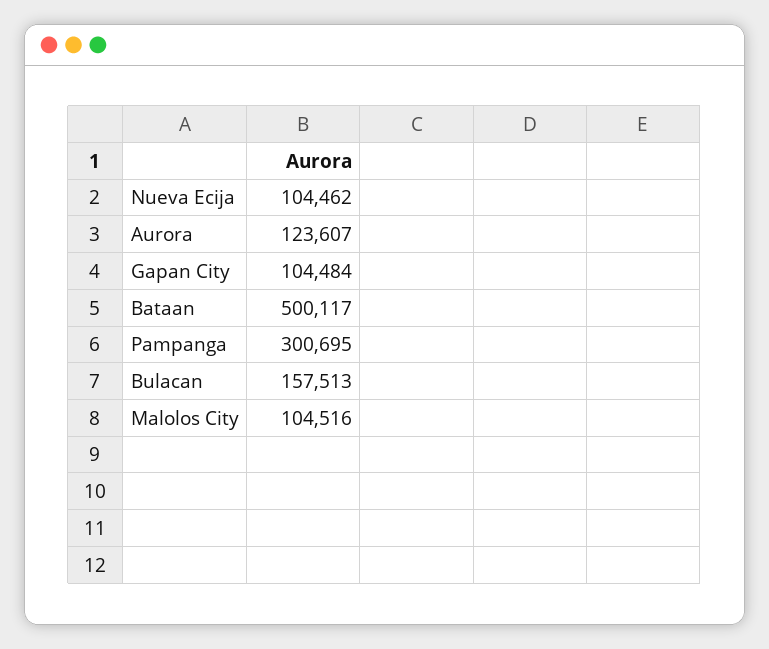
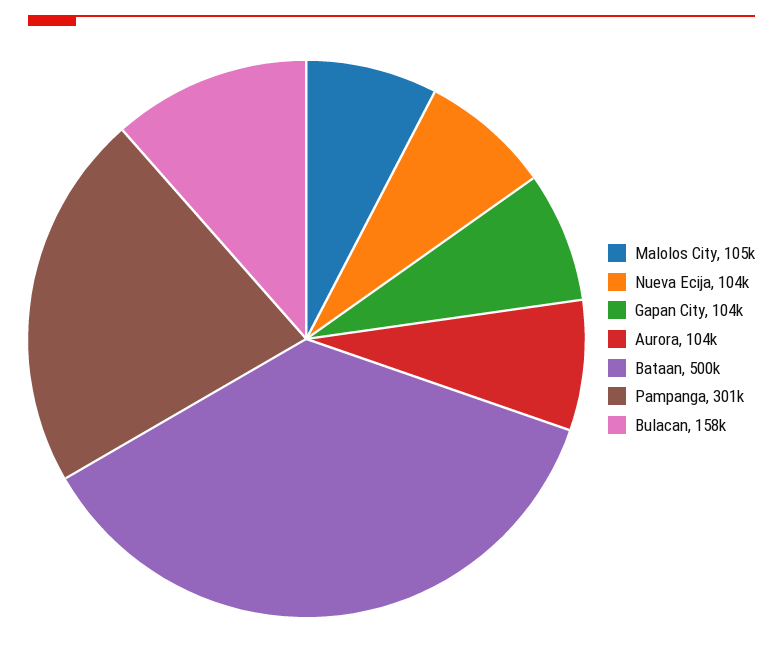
  {
    "Nueva Ecija": 104462,
-   "Aurora": 123607,
+   "Aurora": 104000,
    "Gapan City": 104484,
    "Bataan": 500117,
    "Pampanga": 300695,
    "Bulacan": 157513,
    "Malolos City": 104516
  }

